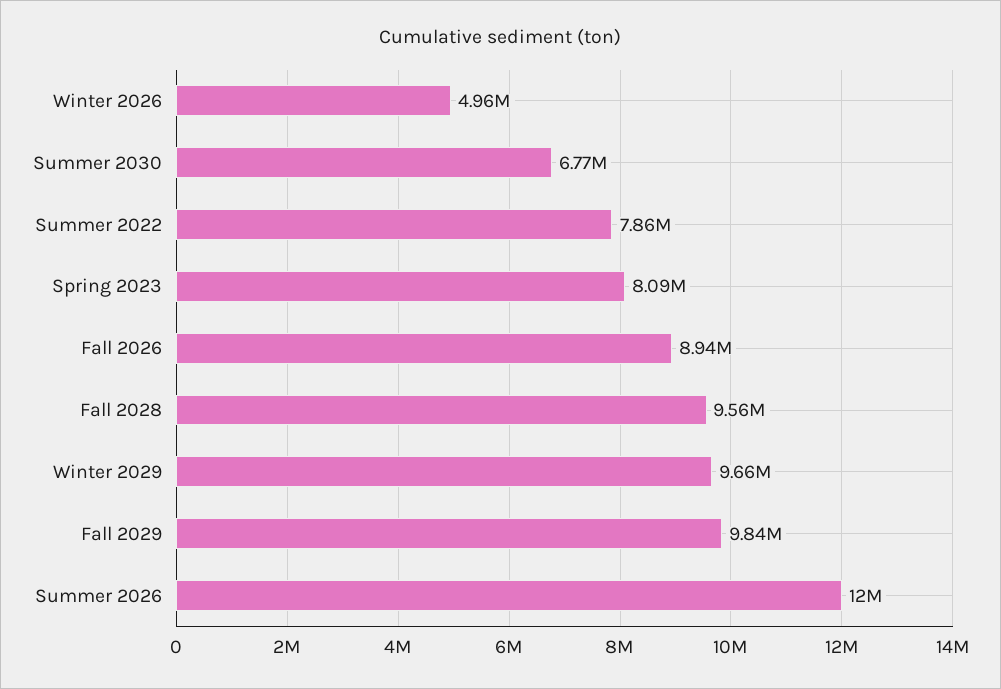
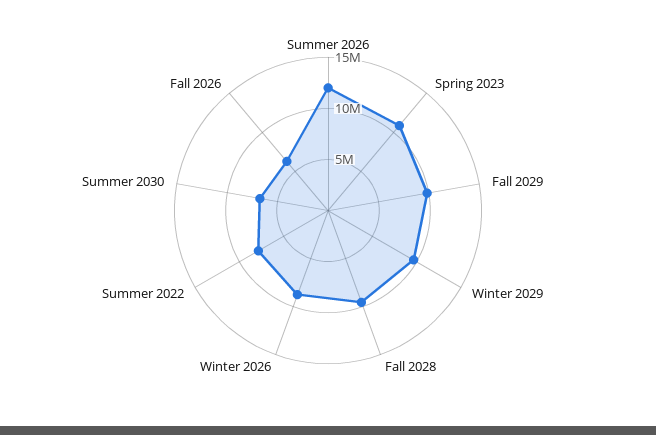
  {
-   "Winter 2026": 4960000,
+   "Winter 2026": 9000000,
    "Summer 2030": 6770000,
    "Summer 2022": 7860000,
-   "Spring 2023": 8090000,
+   "Spring 2023": 11000000,
-   "Fall 2026": 8940000,
+   "Fall 2026": 6000000,
    "Fall 2028": 9560000,
    "Winter 2029": 9660000,
    "Fall 2029": 9840000,
    "Summer 2026": 12000000
  }

